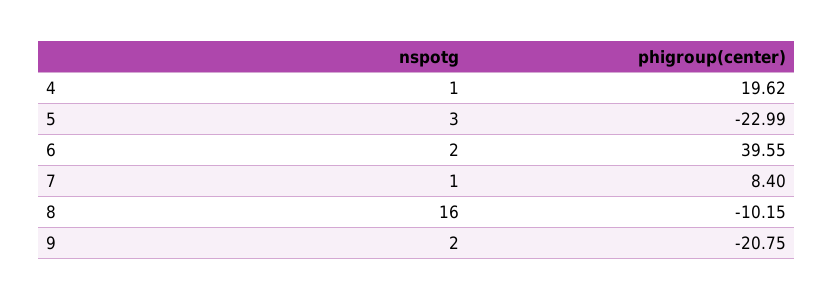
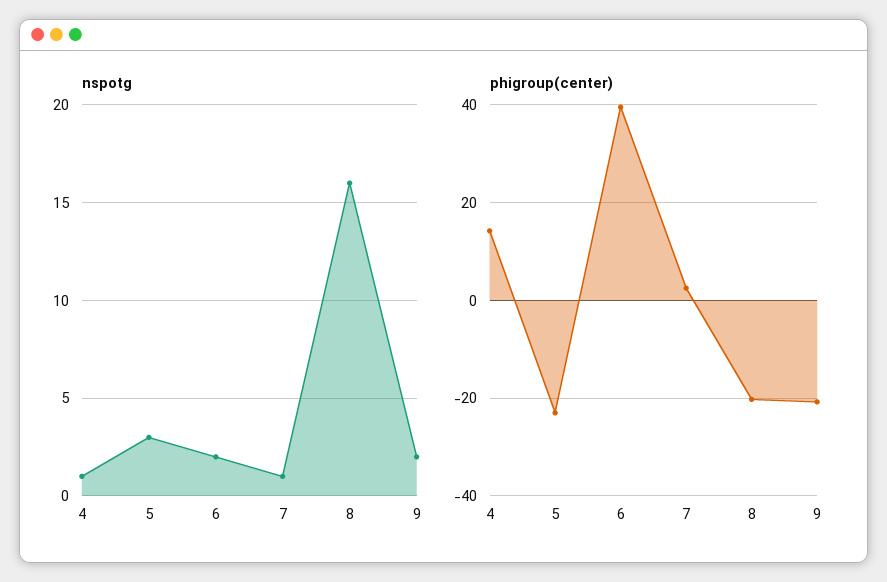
  {
    "nspotg": {
      "4": 1,
      "5": 3,
      "6": 2,
      "7": 1,
      "8": 16,
      "9": 2
    },
    "phigroup(center)": {
-     "4": 19.62,
+     "4": 14,
      "5": -22.99,
      "6": 39.55,
-     "7": 8.4,
+     "7": 2,
-     "8": -10.15,
+     "8": -20,
      "9": -20.75
    }
  }

